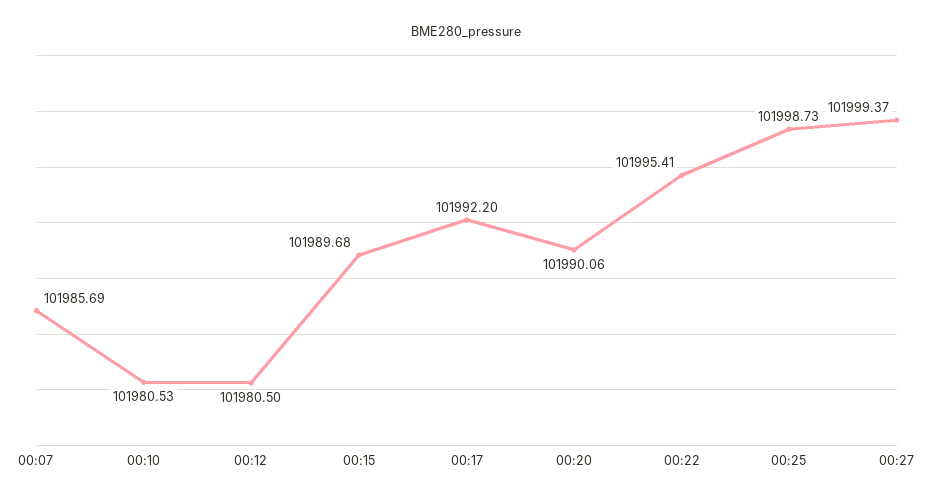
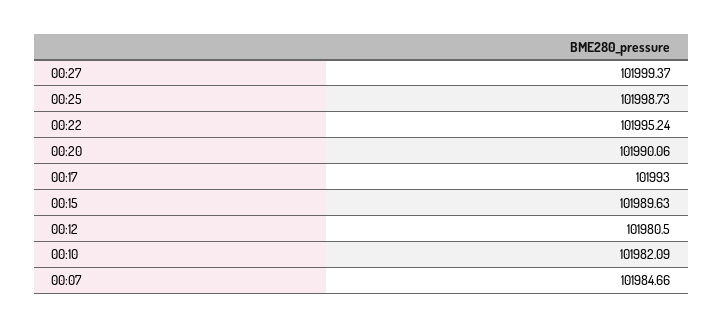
  {
-   "00:07": 101985.69,
+   "00:07": 101984.66,
-   "00:10": 101980.53,
+   "00:10": 101982.09,
    "00:12": 101980.5,
-   "00:15": 101989.68,
+   "00:15": 101989.63,
-   "00:17": 101992.2,
+   "00:17": 101993,
    "00:20": 101990.06,
-   "00:22": 101995.41,
+   "00:22": 101995.24,
    "00:25": 101998.73,
    "00:27": 101999.37
  }

